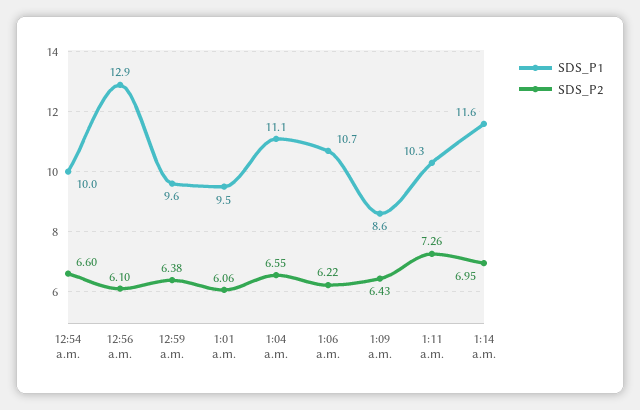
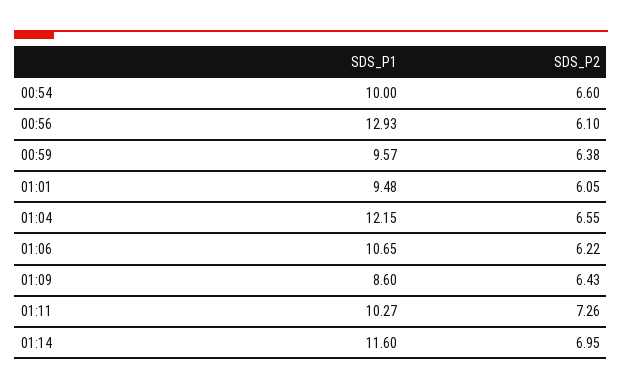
  {
    "SDS_P1": {
      "12:54 a.m.": 10,
      "12:56 a.m.": 12.93,
      "12:59 a.m.": 9.57,
      "1:01 a.m.": 9.48,
-     "1:04 a.m.": 11.1,
+     "1:04 a.m.": 12.15,
      "1:06 a.m.": 10.65,
      "1:09 a.m.": 8.6,
      "1:11 a.m.": 10.27,
      "1:14 a.m.": 11.6
    },
    "SDS_P2": {
      "12:54 a.m.": 6.6,
      "12:56 a.m.": 6.1,
      "12:59 a.m.": 6.38,
-     "1:01 a.m.": 6.06,
+     "1:01 a.m.": 6.05,
      "1:04 a.m.": 6.55,
      "1:06 a.m.": 6.22,
      "1:09 a.m.": 6.43,
      "1:11 a.m.": 7.26,
      "1:14 a.m.": 6.95
    }
  }

